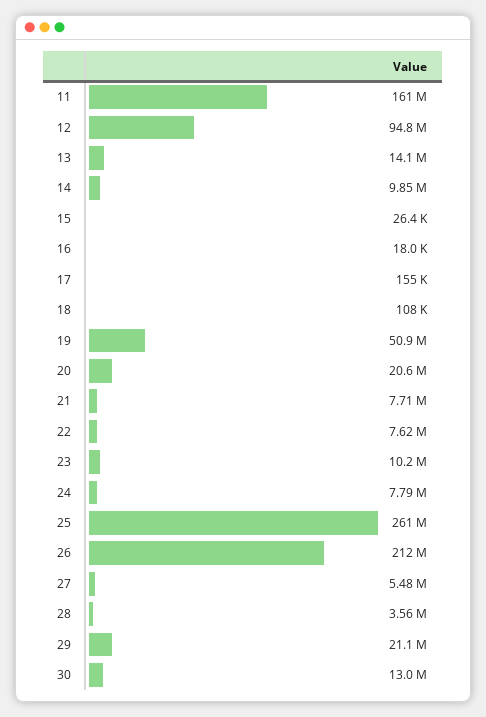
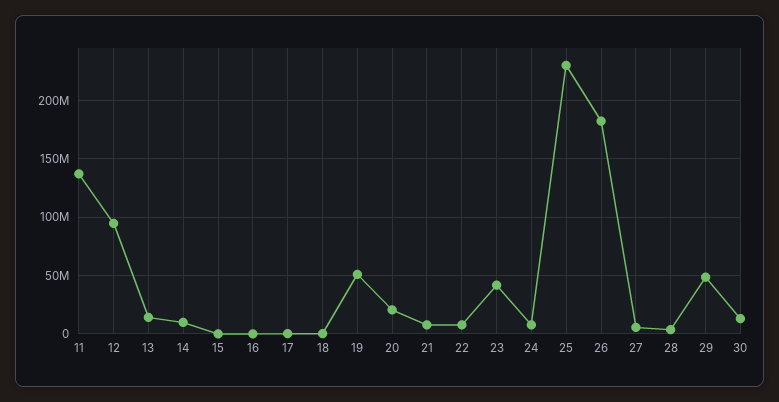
  {
-   "11": 161000000,
+   "11": 140000000,
    "12": 94800000,
    "13": 14100000,
    "14": 9850000,
    "15": 26400,
    "16": 18000,
    "17": 155000,
    "18": 108000,
    "19": 50900000,
    "20": 20600000,
    "21": 7710000,
    "22": 7620000,
-   "23": 10200000,
+   "23": 40000000,
    "24": 7790000,
-   "25": 261000000,
+   "25": 230000000,
-   "26": 212000000,
+   "26": 180000000,
    "27": 5480000,
    "28": 3560000,
-   "29": 21100000,
+   "29": 50000000,
    "30": 13000000
  }

